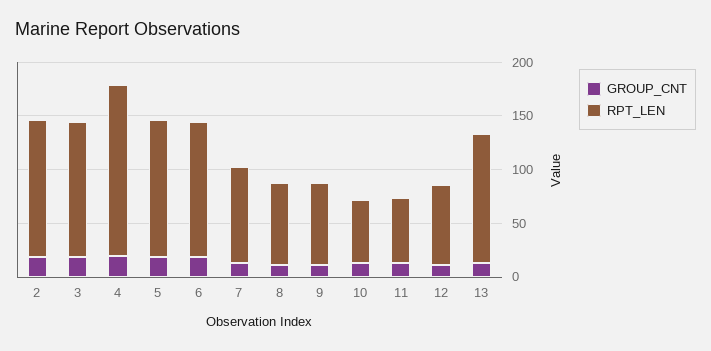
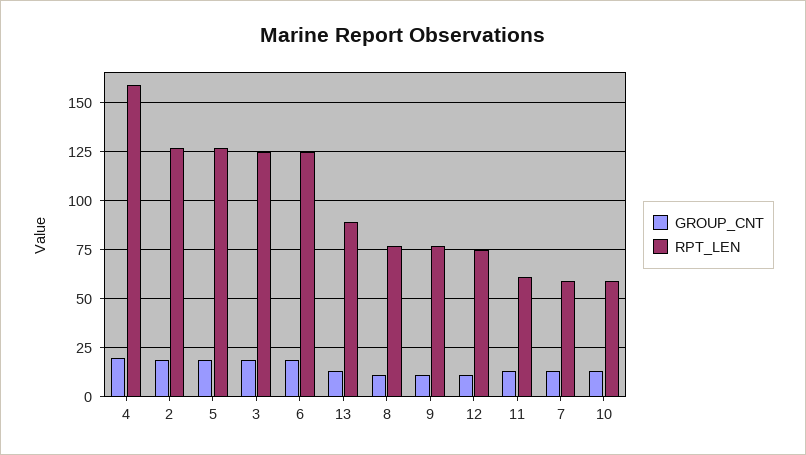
  {
    "GROUP_CNT": {
      "2": 20,
      "3": 20,
      "4": 20,
      "5": 20,
      "6": 20,
      "7": 15,
      "8": 10,
      "9": 10,
      "10": 15,
      "11": 15,
      "12": 10,
      "13": 15
    },
    "RPT_LEN": {
      "2": 125,
      "3": 125,
      "4": 160,
      "5": 125,
      "6": 125,
-     "7": 90,
+     "7": 60,
      "8": 75,
      "9": 75,
      "10": 60,
      "11": 60,
      "12": 75,
-     "13": 120
+     "13": 90
    }
  }

